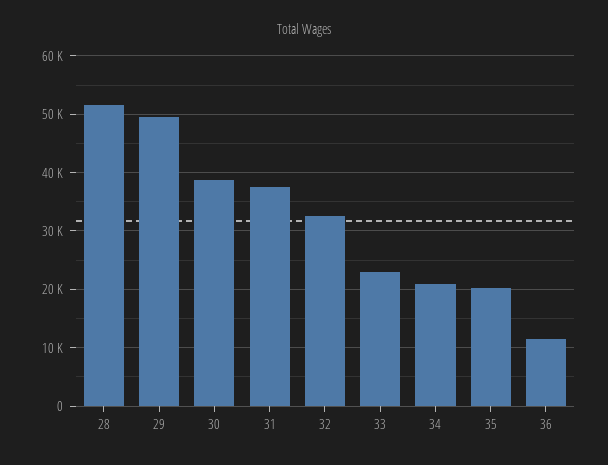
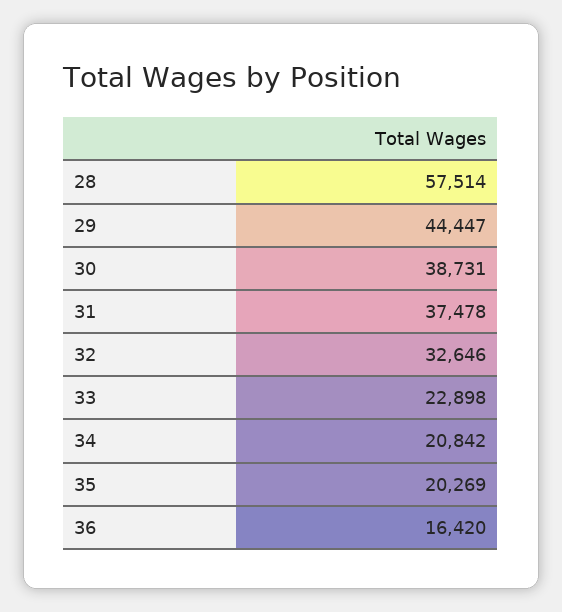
  {
-   "28": 52000,
+   "28": 57514,
-   "29": 50000,
+   "29": 44447,
    "30": 38731,
    "31": 37478,
    "32": 32646,
    "33": 22898,
    "34": 20842,
    "35": 20269,
-   "36": 12000
+   "36": 16420
  }

